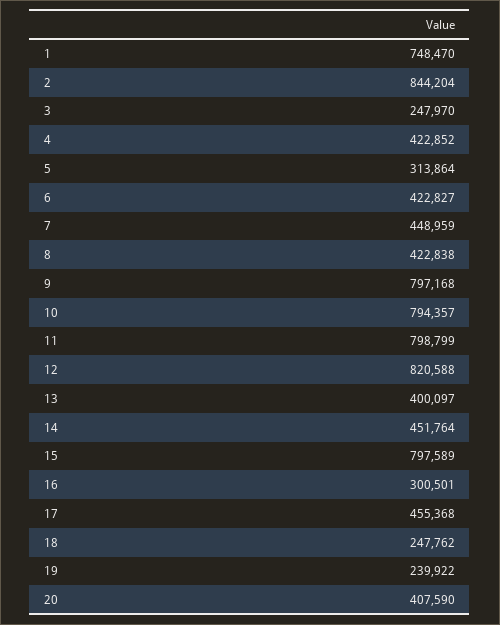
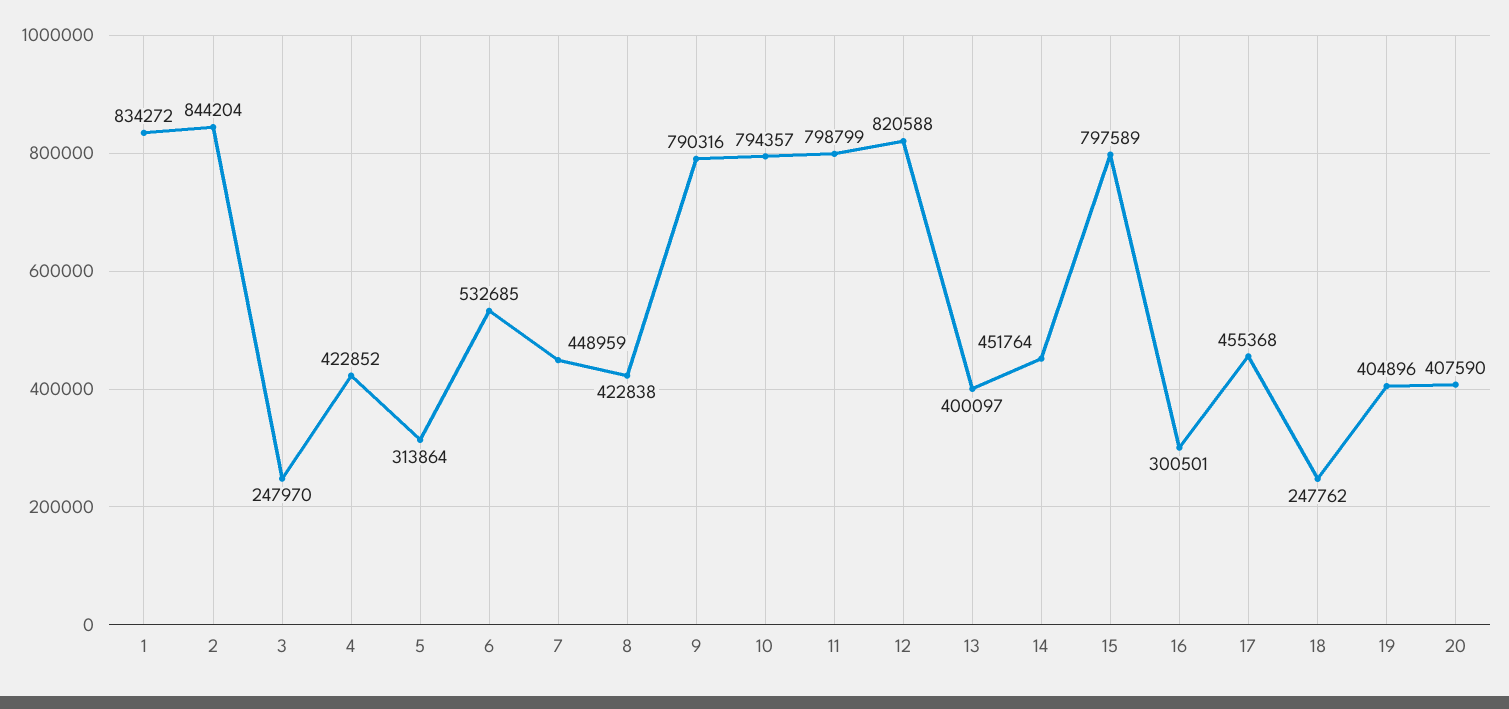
  {
-   "1": 748470,
+   "1": 834272,
    "2": 844204,
    "3": 247970,
    "4": 422852,
    "5": 313864,
-   "6": 422827,
+   "6": 532685,
    "7": 448959,
    "8": 422838,
-   "9": 797168,
+   "9": 790316,
    "10": 794357,
    "11": 798799,
    "12": 820588,
    "13": 400097,
    "14": 451764,
    "15": 797589,
    "16": 300501,
    "17": 455368,
    "18": 247762,
-   "19": 239922,
+   "19": 404896,
    "20": 407590
  }

